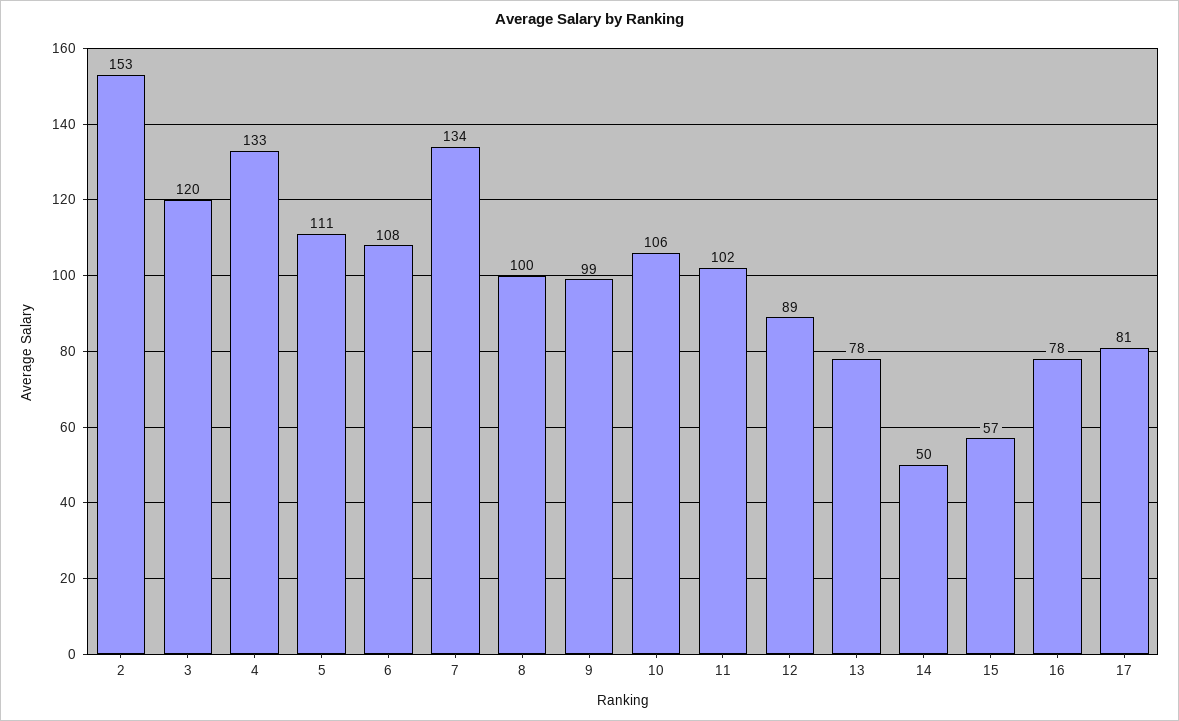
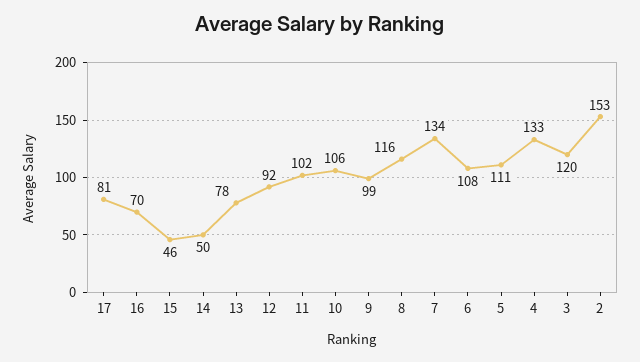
  {
    "2": 153,
    "3": 120,
    "4": 133,
    "5": 111,
    "6": 108,
    "7": 134,
-   "8": 100,
+   "8": 116,
    "9": 99,
    "10": 106,
    "11": 102,
-   "12": 89,
+   "12": 92,
    "13": 78,
    "14": 50,
-   "15": 57,
+   "15": 46,
-   "16": 78,
+   "16": 70,
    "17": 81
  }

